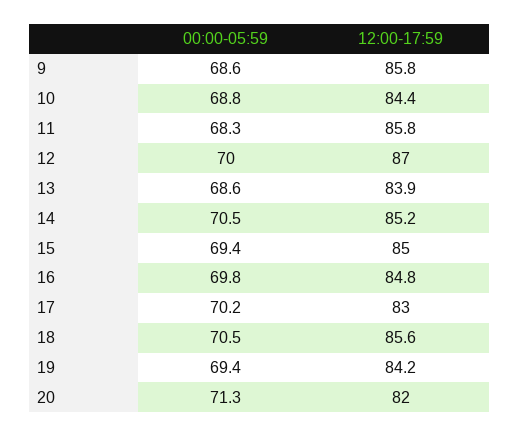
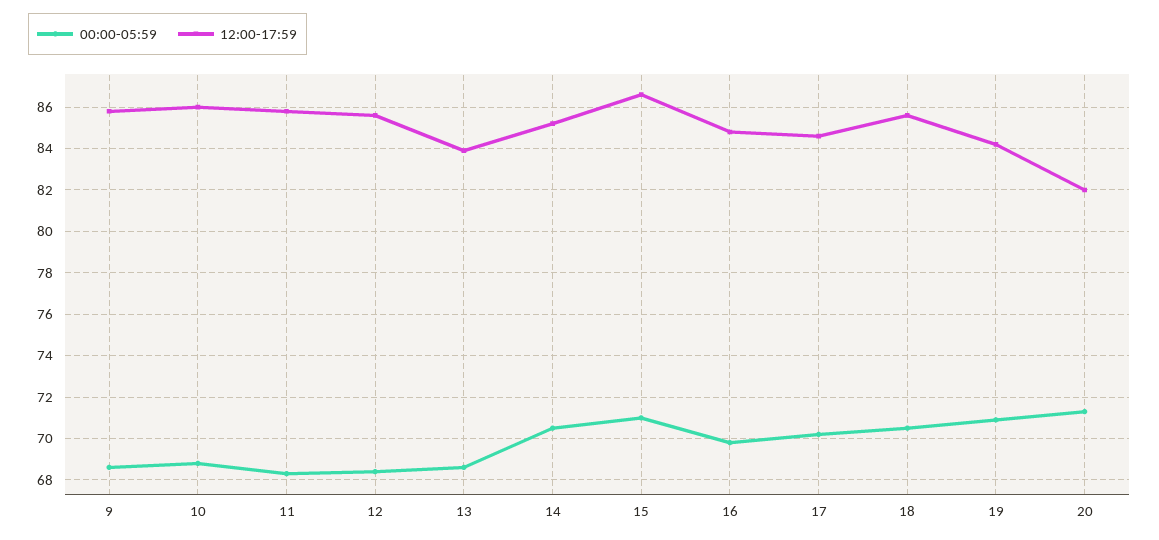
  {
    "00:00-05:59": {
      "9": 68.6,
      "10": 68.8,
      "11": 68.3,
-     "12": 70,
+     "12": 68.5,
      "13": 68.6,
      "14": 70.5,
-     "15": 69.4,
+     "15": 71,
      "16": 69.8,
      "17": 70.2,
      "18": 70.5,
-     "19": 69.4,
+     "19": 71,
      "20": 71.3
    },
    "12:00-17:59": {
      "9": 85.8,
-     "10": 84.4,
+     "10": 86,
      "11": 85.8,
-     "12": 87,
+     "12": 85.5,
      "13": 83.9,
      "14": 85.2,
-     "15": 85,
+     "15": 86.5,
      "16": 84.8,
-     "17": 83,
+     "17": 84.5,
      "18": 85.6,
      "19": 84.2,
      "20": 82
    }
  }

